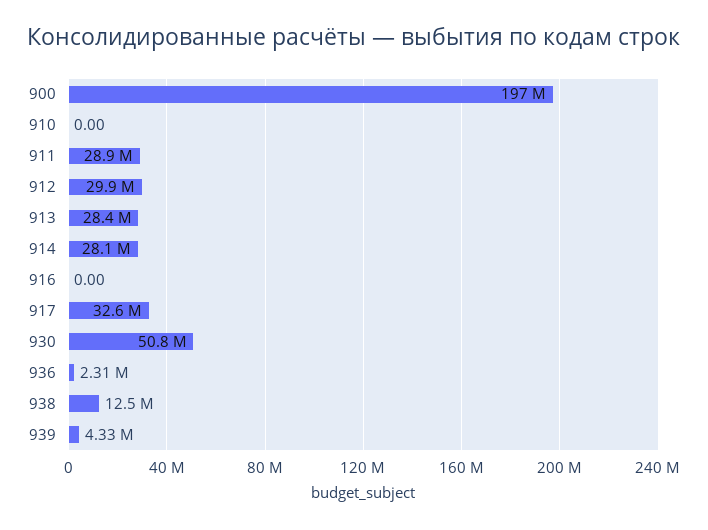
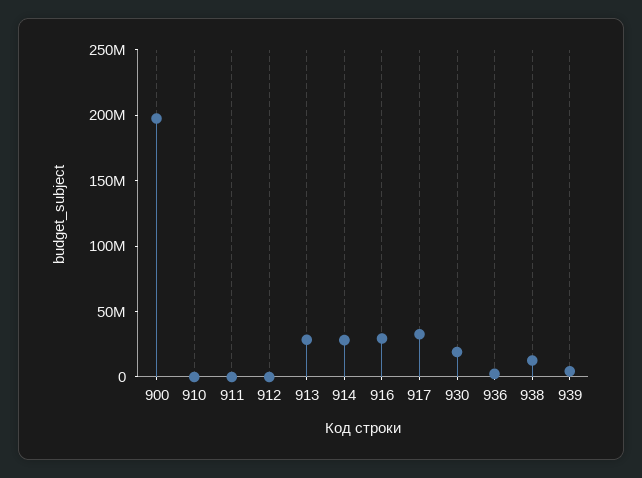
  {
    "900": 197000000,
    "910": 0,
-   "911": 28900000,
+   "911": 0,
-   "912": 29900000,
+   "912": 0,
    "913": 28400000,
    "914": 28100000,
-   "916": 0,
+   "916": 30000000,
    "917": 32600000,
-   "930": 50800000,
+   "930": 20000000,
    "936": 2310000,
    "938": 12500000,
    "939": 4330000
  }

